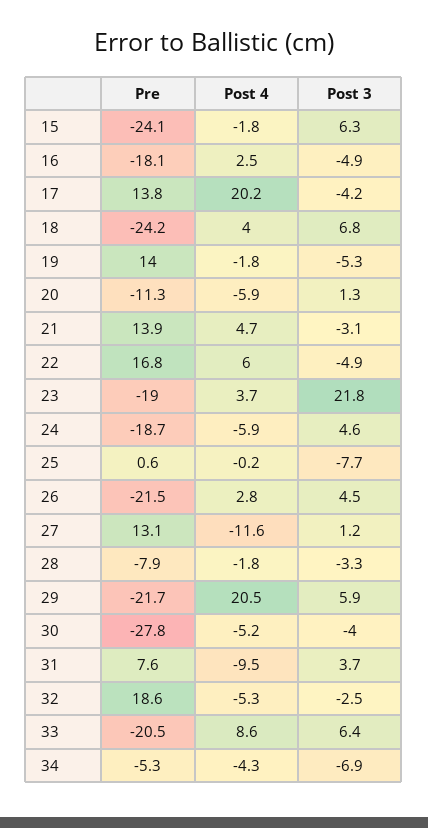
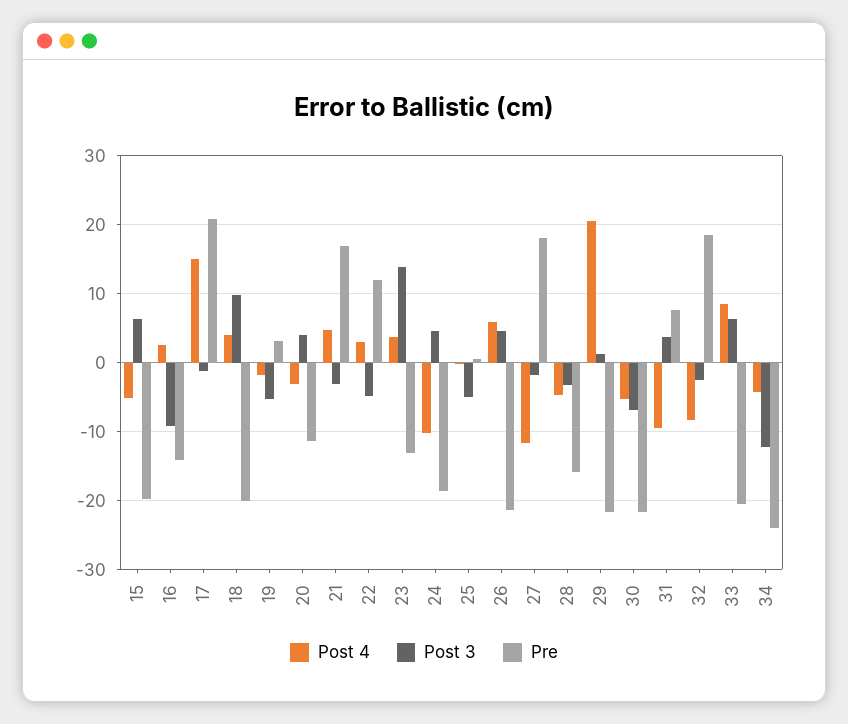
  {
    "Pre": {
-     "15": -24.1,
+     "15": -20,
-     "16": -18.1,
+     "16": -14,
-     "17": 13.8,
+     "17": 21,
-     "18": -24.2,
+     "18": -20,
-     "19": 14,
+     "19": 3,
      "20": -11.3,
-     "21": 13.9,
+     "21": 17,
-     "22": 16.8,
+     "22": 12,
-     "23": -19,
+     "23": -13,
      "24": -18.7,
      "25": 0.6,
      "26": -21.5,
-     "27": 13.1,
+     "27": 18,
-     "28": -7.9,
+     "28": -16,
      "29": -21.7,
-     "30": -27.8,
+     "30": -22,
      "31": 7.6,
      "32": 18.6,
      "33": -20.5,
-     "34": -5.3
+     "34": -24
    },
    "Post 4": {
-     "15": -1.8,
+     "15": -5,
      "16": 2.5,
-     "17": 20.2,
+     "17": 15,
      "18": 4,
      "19": -1.8,
-     "20": -5.9,
+     "20": -3,
      "21": 4.7,
-     "22": 6,
+     "22": 3,
      "23": 3.7,
-     "24": -5.9,
+     "24": -10,
      "25": -0.2,
-     "26": 2.8,
+     "26": 6,
      "27": -11.6,
-     "28": -1.8,
+     "28": -5,
      "29": 20.5,
      "30": -5.2,
      "31": -9.5,
-     "32": -5.3,
+     "32": -8,
      "33": 8.6,
      "34": -4.3
    },
    "Post 3": {
      "15": 6.3,
-     "16": -4.9,
+     "16": -9,
-     "17": -4.2,
+     "17": -1,
-     "18": 6.8,
+     "18": 10,
      "19": -5.3,
-     "20": 1.3,
+     "20": 4,
      "21": -3.1,
      "22": -4.9,
-     "23": 21.8,
+     "23": 14,
      "24": 4.6,
-     "25": -7.7,
+     "25": -5,
      "26": 4.5,
-     "27": 1.2,
+     "27": -2,
      "28": -3.3,
-     "29": 5.9,
+     "29": 1,
-     "30": -4,
+     "30": -7,
      "31": 3.7,
      "32": -2.5,
      "33": 6.4,
-     "34": -6.9
+     "34": -12
    }
  }

